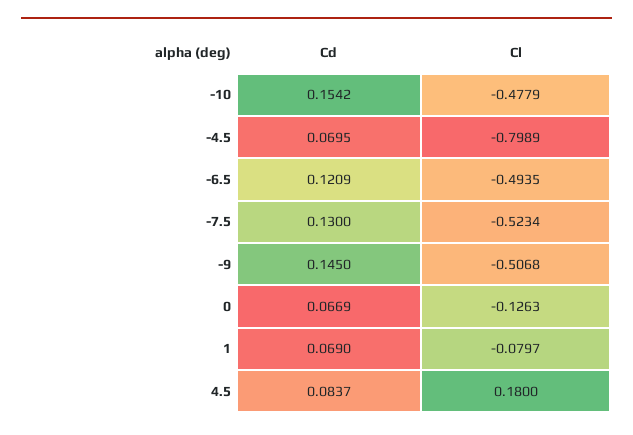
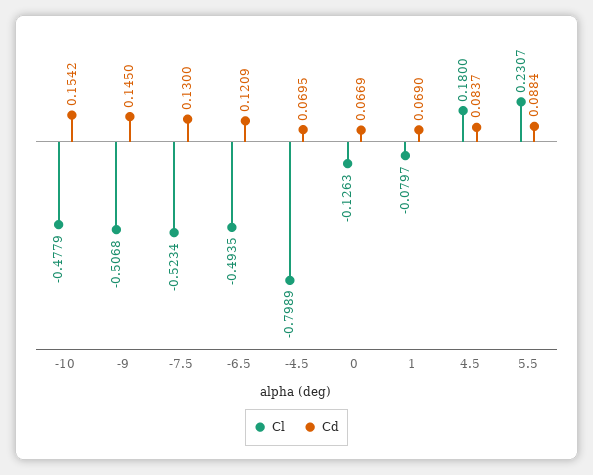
  {
    "Cd": {
      "-10": 0.1542,
      "-4.5": 0.0695,
      "-6.5": 0.1209,
      "-7.5": 0.13,
      "-9": 0.145,
      "0": 0.0669,
      "1": 0.069,
-     "4.5": 0.0837
+     "4.5": 0.0837,
+     "5.5": 0.0884
    },
    "Cl": {
      "-10": -0.4779,
      "-4.5": -0.7989,
      "-6.5": -0.4935,
      "-7.5": -0.5234,
      "-9": -0.5068,
      "0": -0.1263,
      "1": -0.0797,
-     "4.5": 0.18
+     "4.5": 0.18,
+     "5.5": 0.2307
    }
  }

